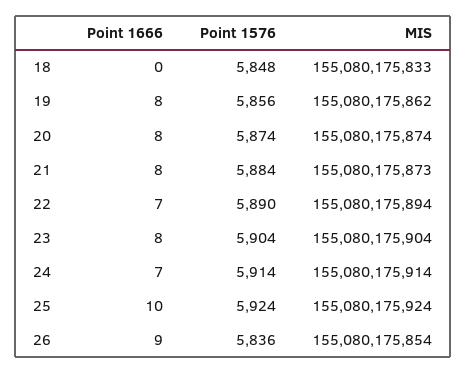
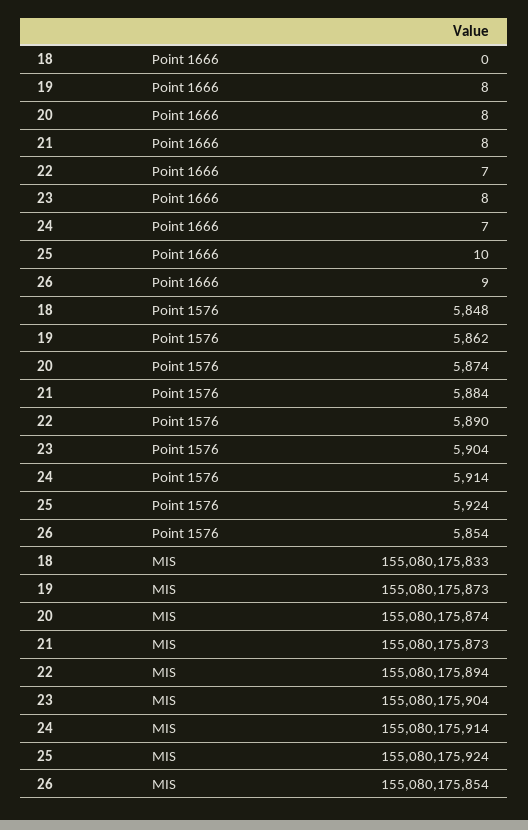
  {
    "Point 1666": {
      "18": 0,
      "19": 8,
      "20": 8,
      "21": 8,
      "22": 7,
      "23": 8,
      "24": 7,
      "25": 10,
      "26": 9
    },
    "Point 1576": {
      "18": 5848,
-     "19": 5856,
+     "19": 5862,
      "20": 5874,
      "21": 5884,
      "22": 5890,
      "23": 5904,
      "24": 5914,
      "25": 5924,
-     "26": 5836
+     "26": 5854
    },
    "MIS": {
      "18": 155080175833,
-     "19": 155080175862,
+     "19": 155080175873,
      "20": 155080175874,
      "21": 155080175873,
      "22": 155080175894,
      "23": 155080175904,
      "24": 155080175914,
      "25": 155080175924,
      "26": 155080175854
    }
  }

